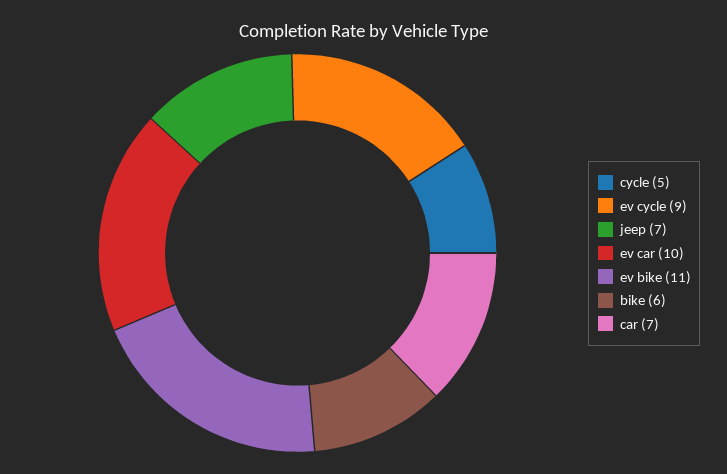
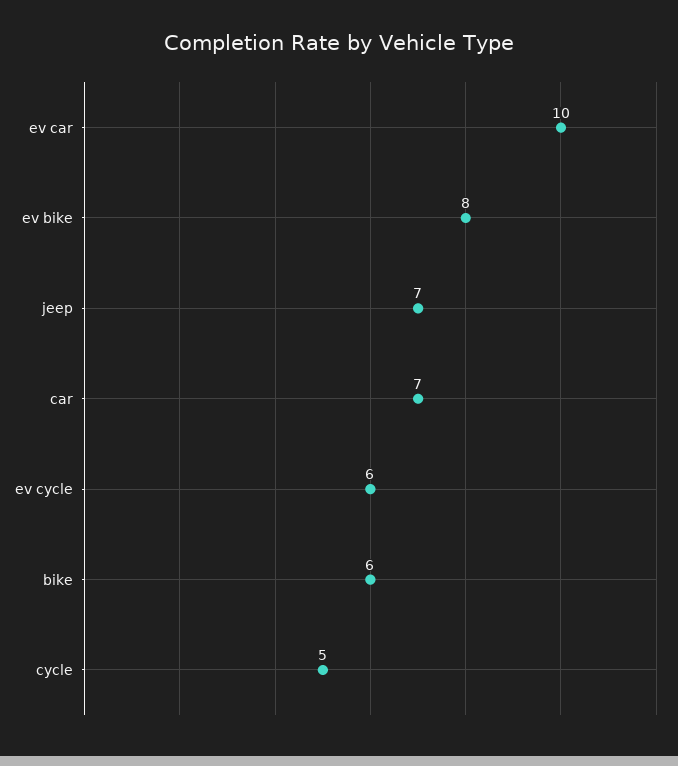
  {
    "cycle": 5,
-   "ev cycle": 9,
+   "ev cycle": 6,
    "jeep": 7,
    "ev car": 10,
-   "ev bike": 11,
+   "ev bike": 8,
    "bike": 6,
    "car": 7
  }

